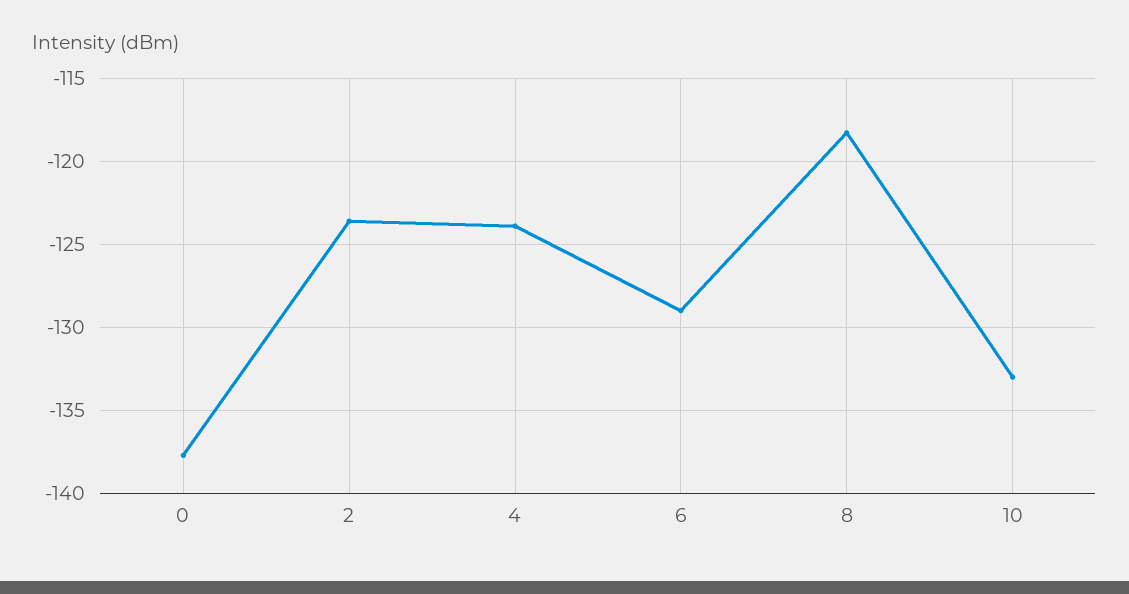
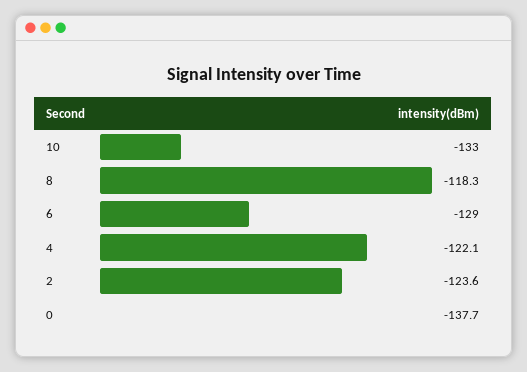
  {
    "0": -137.7,
    "2": -123.6,
-   "4": -124,
+   "4": -122.1,
    "6": -129,
    "8": -118.3,
    "10": -133
  }

